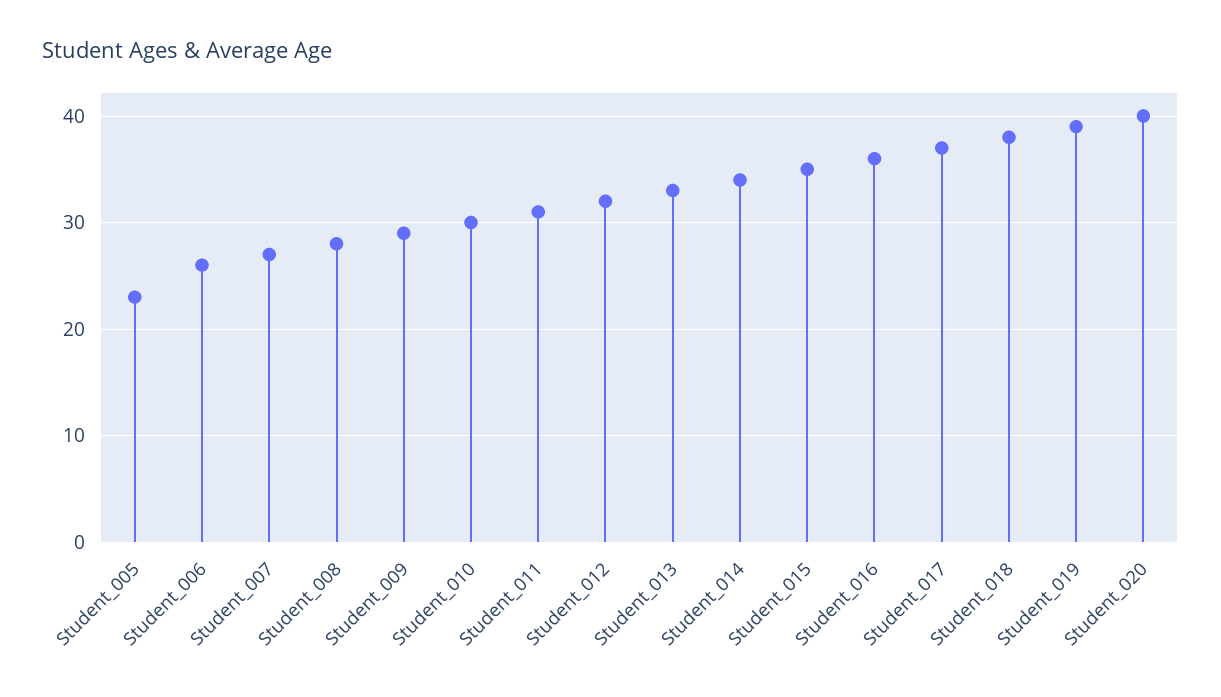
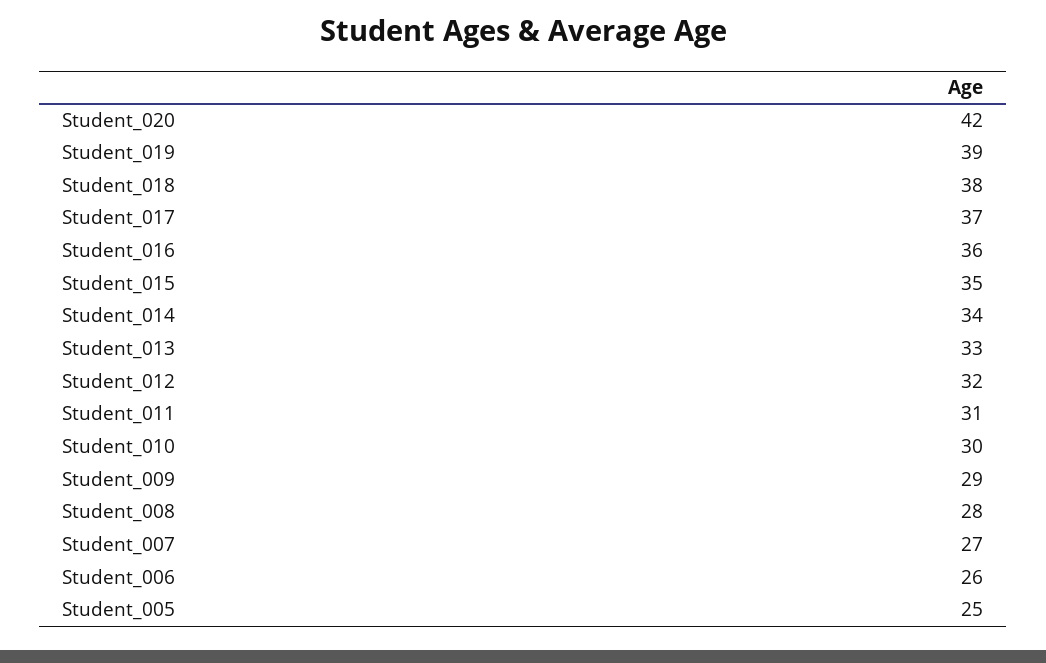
  {
-   "Student_005": 23,
+   "Student_005": 25,
    "Student_006": 26,
    "Student_007": 27,
    "Student_008": 28,
    "Student_009": 29,
    "Student_010": 30,
    "Student_011": 31,
    "Student_012": 32,
    "Student_013": 33,
    "Student_014": 34,
    "Student_015": 35,
    "Student_016": 36,
    "Student_017": 37,
    "Student_018": 38,
    "Student_019": 39,
-   "Student_020": 40
+   "Student_020": 42
  }

